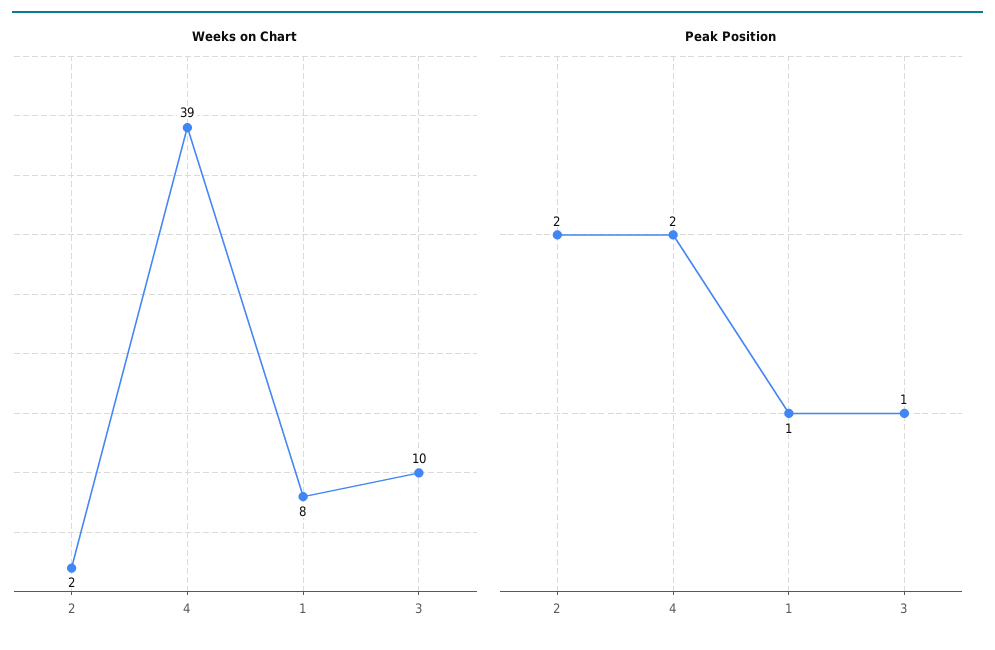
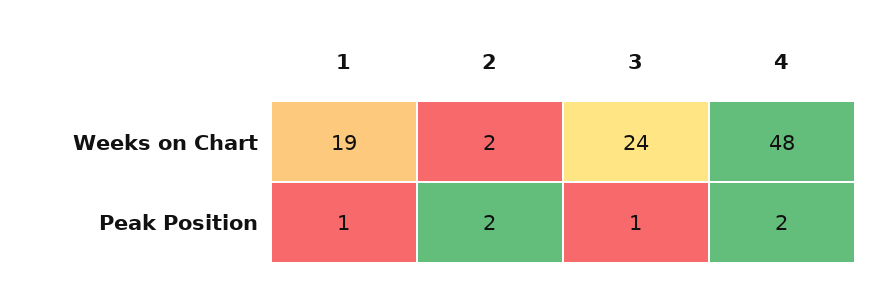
  {
    "Weeks on Chart": {
      "2": 2,
-     "4": 39,
+     "4": 48,
-     "1": 8,
+     "1": 19,
-     "3": 10
+     "3": 24
    },
    "Peak Position": {
      "2": 2,
      "4": 2,
      "1": 1,
      "3": 1
    }
  }

